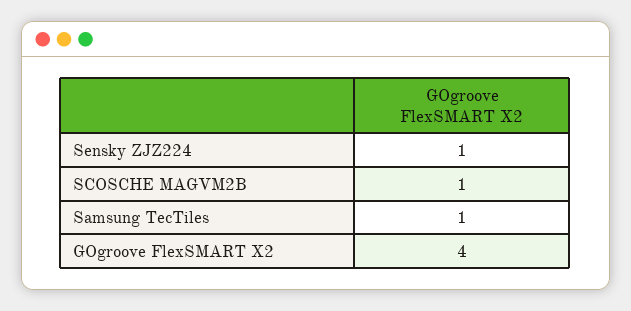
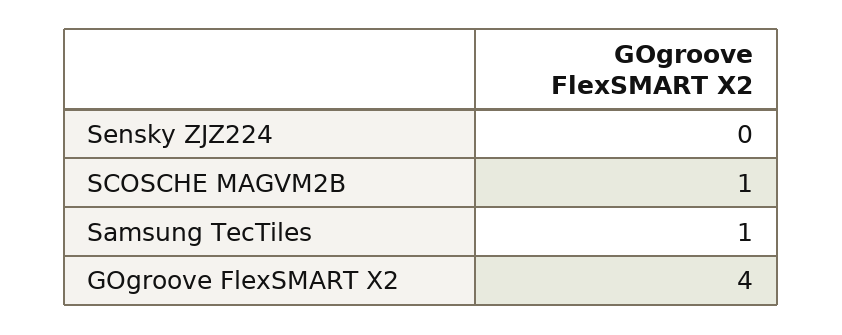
  {
-   "Sensky ZJZ224": 1,
+   "Sensky ZJZ224": 0,
    "SCOSCHE MAGVM2B": 1,
    "Samsung TecTiles": 1,
    "GOgroove FlexSMART X2": 4
  }

